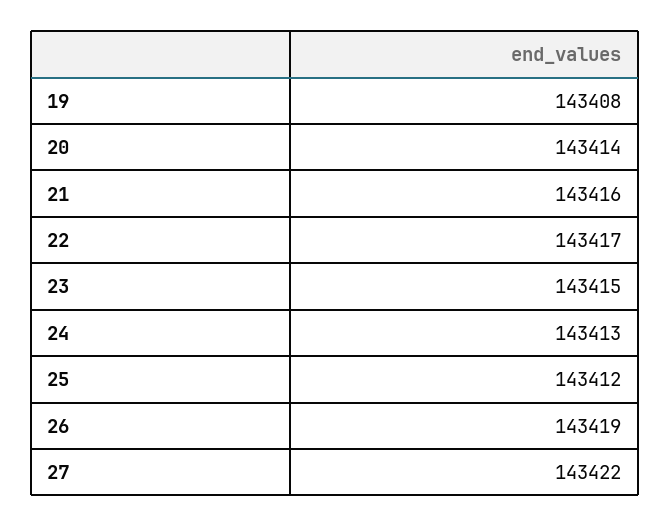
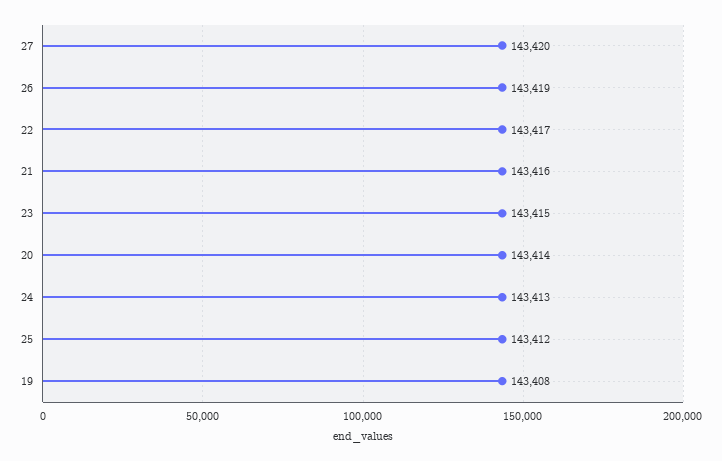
  {
    "19": 143408,
    "20": 143414,
    "21": 143416,
    "22": 143417,
    "23": 143415,
    "24": 143413,
    "25": 143412,
    "26": 143419,
-   "27": 143422
+   "27": 143420
  }

